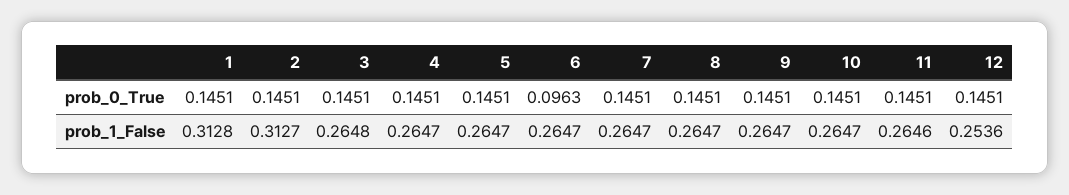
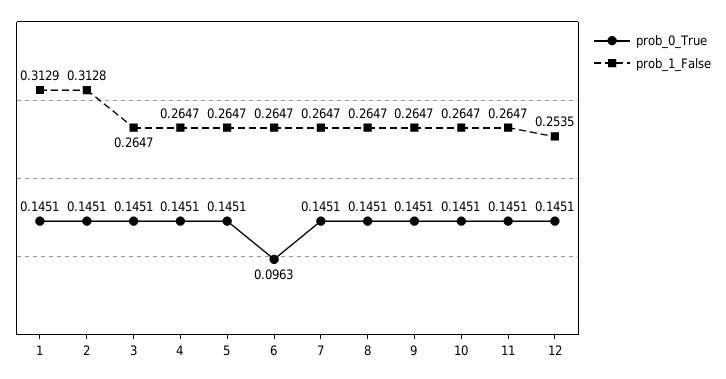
  {
    "prob_0_True": {
      "1": 0.1451,
      "2": 0.1451,
      "3": 0.1451,
      "4": 0.1451,
      "5": 0.1451,
      "6": 0.0963,
      "7": 0.1451,
      "8": 0.1451,
      "9": 0.1451,
      "10": 0.1451,
      "11": 0.1451,
      "12": 0.1451
    },
    "prob_1_False": {
-     "1": 0.3128,
+     "1": 0.3129,
-     "2": 0.3127,
+     "2": 0.3128,
-     "3": 0.2648,
+     "3": 0.2647,
      "4": 0.2647,
      "5": 0.2647,
      "6": 0.2647,
      "7": 0.2647,
      "8": 0.2647,
      "9": 0.2647,
      "10": 0.2647,
-     "11": 0.2646,
+     "11": 0.2647,
-     "12": 0.2536
+     "12": 0.2535
    }
  }

